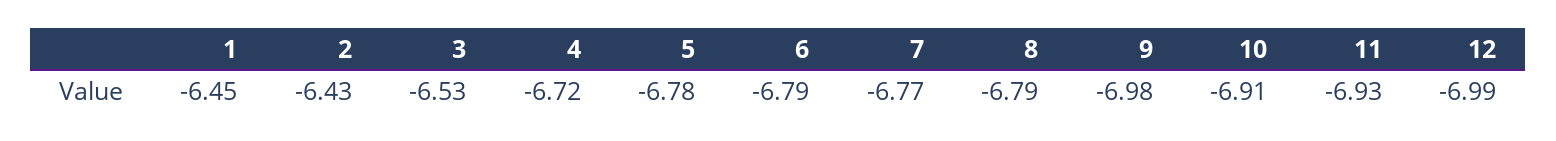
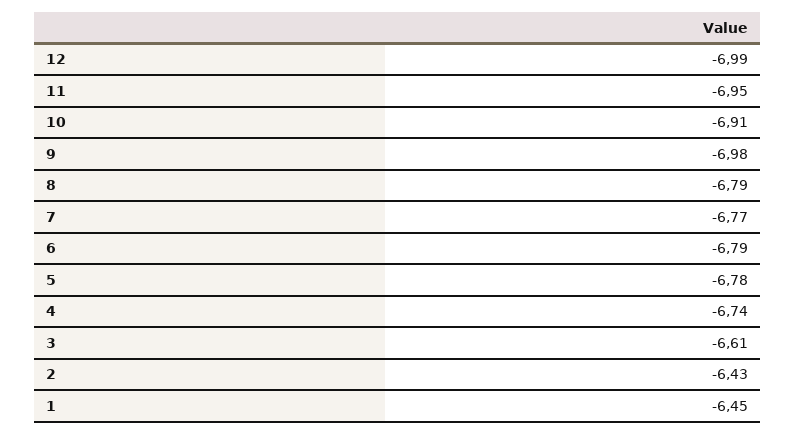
  {
    "1": -6.45,
    "2": -6.43,
-   "3": -6.53,
+   "3": -6.61,
-   "4": -6.72,
+   "4": -6.74,
    "5": -6.78,
    "6": -6.79,
    "7": -6.77,
    "8": -6.79,
    "9": -6.98,
    "10": -6.91,
-   "11": -6.93,
+   "11": -6.95,
    "12": -6.99
  }

